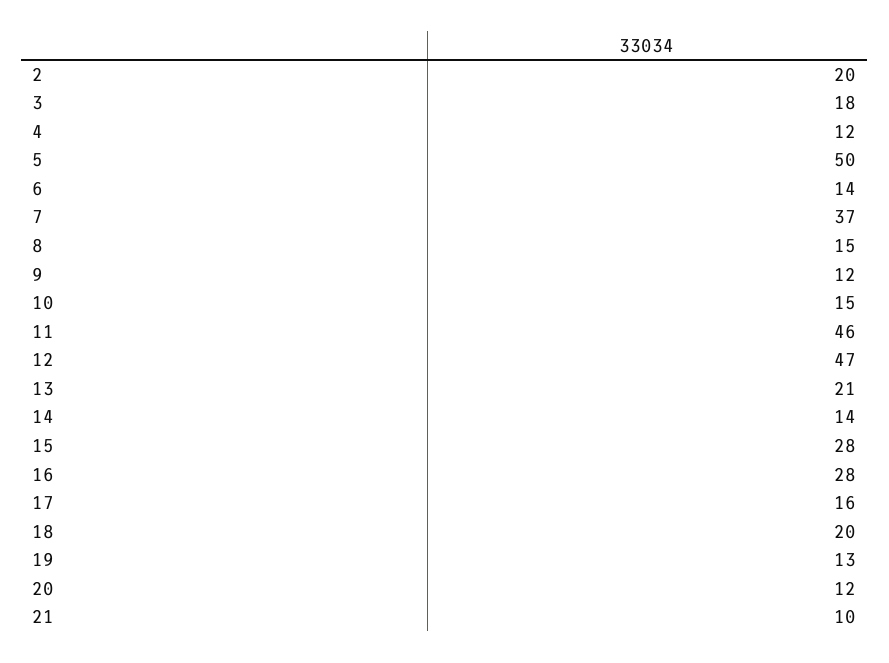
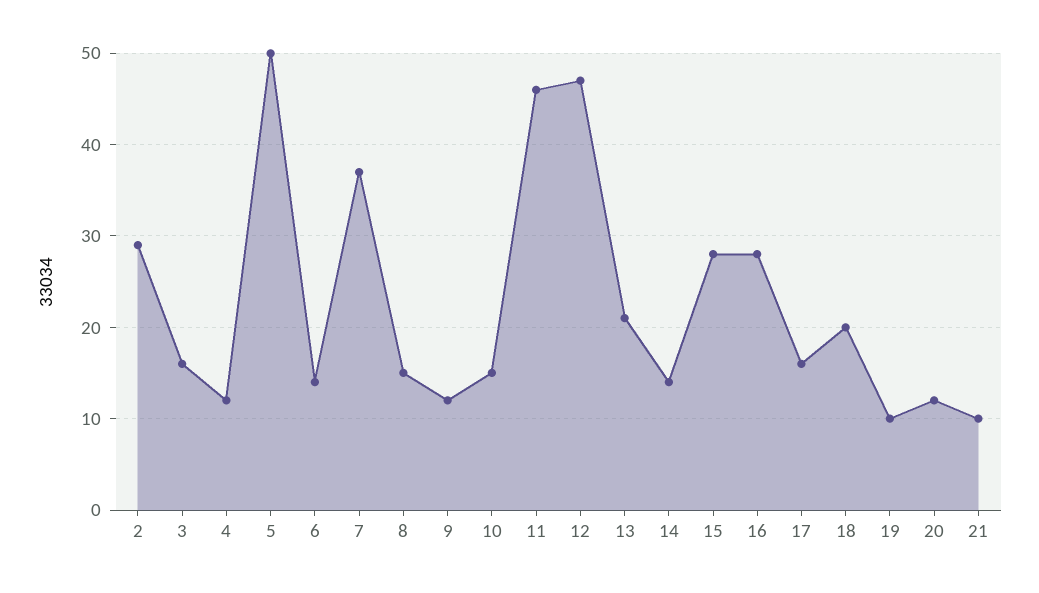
  {
-   "2": 20,
+   "2": 29,
-   "3": 18,
+   "3": 16,
    "4": 12,
    "5": 50,
    "6": 14,
    "7": 37,
    "8": 15,
    "9": 12,
    "10": 15,
    "11": 46,
    "12": 47,
    "13": 21,
    "14": 14,
    "15": 28,
    "16": 28,
    "17": 16,
    "18": 20,
-   "19": 13,
+   "19": 10,
    "20": 12,
    "21": 10
  }

